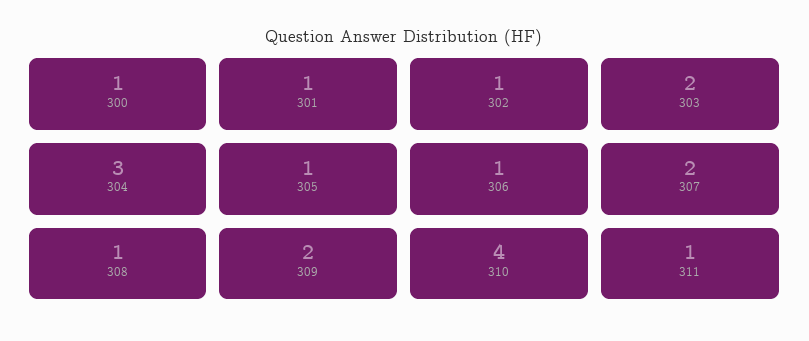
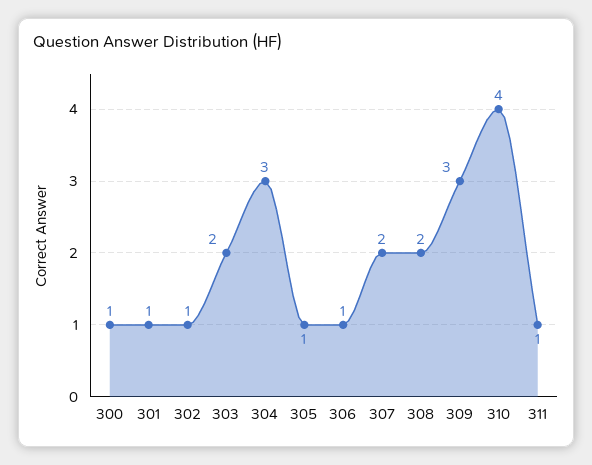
  {
    "300": 1,
    "301": 1,
    "302": 1,
    "303": 2,
    "304": 3,
    "305": 1,
    "306": 1,
    "307": 2,
-   "308": 1,
+   "308": 2,
-   "309": 2,
+   "309": 3,
    "310": 4,
    "311": 1
  }

